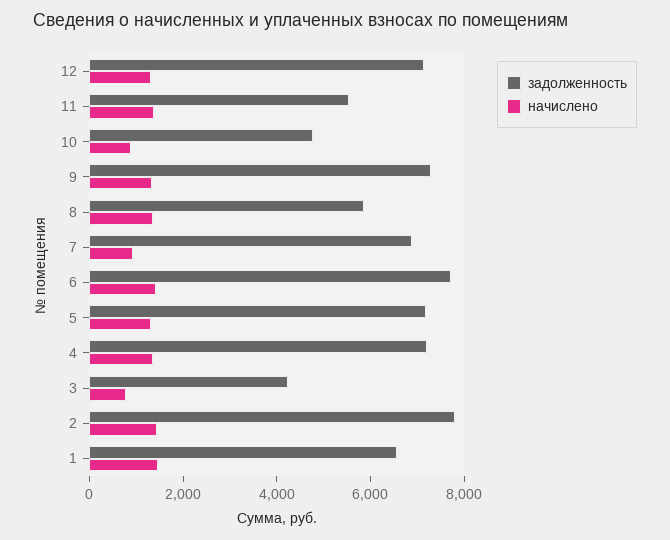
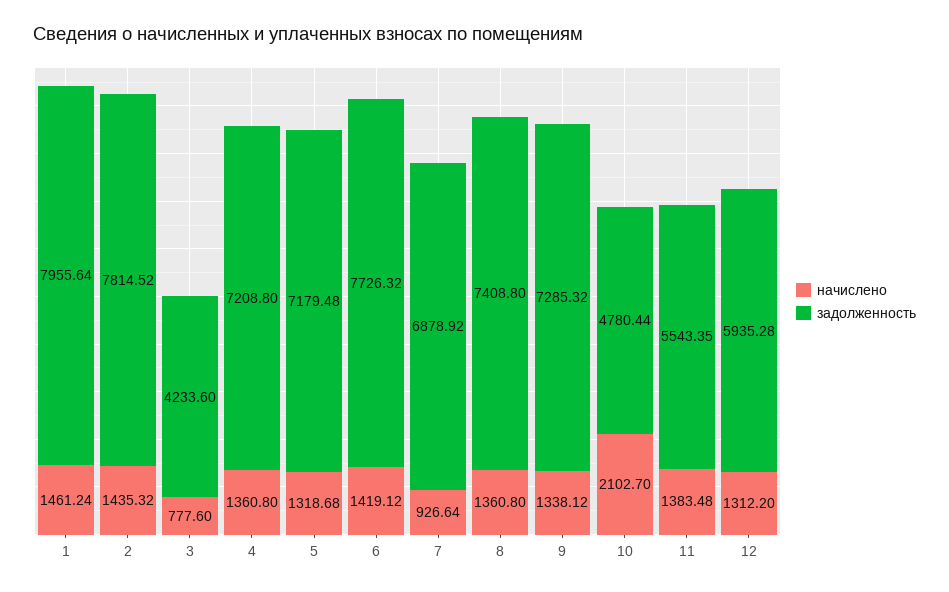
  {
    "задолженность": {
-     "12": 7000,
+     "12": 5935.28,
      "11": 5543.35,
      "10": 4780.44,
      "9": 7285.32,
-     "8": 6000,
+     "8": 7408.8,
      "7": 6878.92,
      "6": 7726.32,
      "5": 7179.48,
      "4": 7208.8,
      "3": 4233.6,
      "2": 7814.52,
-     "1": 6500
+     "1": 7955.64
    },
    "начислено": {
      "12": 1312.2,
      "11": 1383.48,
-     "10": 1000,
+     "10": 2102.7,
      "9": 1338.12,
      "8": 1360.8,
      "7": 926.64,
      "6": 1419.12,
      "5": 1318.68,
      "4": 1360.8,
      "3": 777.6,
      "2": 1435.32,
      "1": 1461.24
    }
  }

